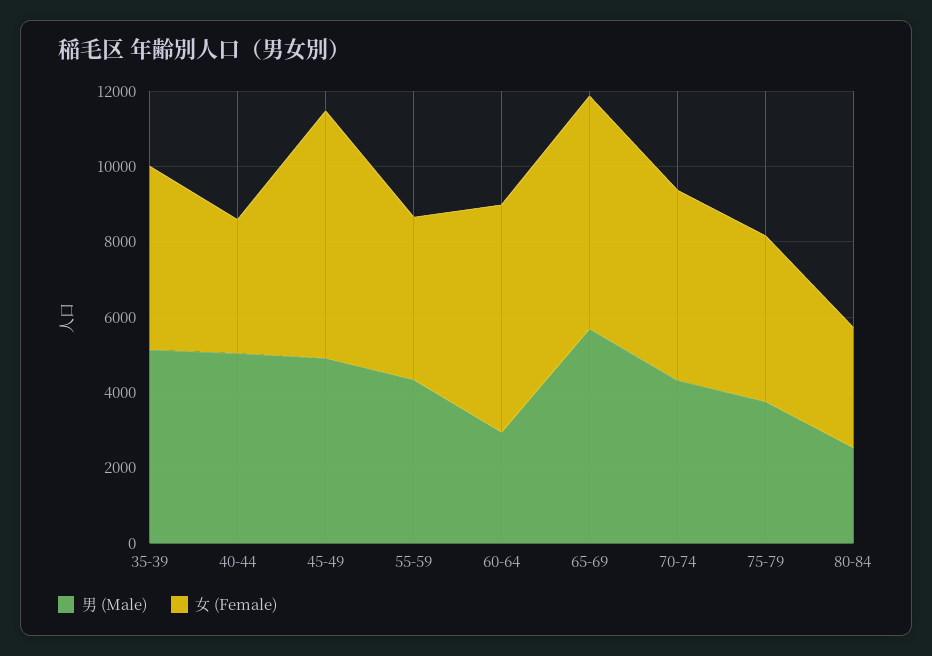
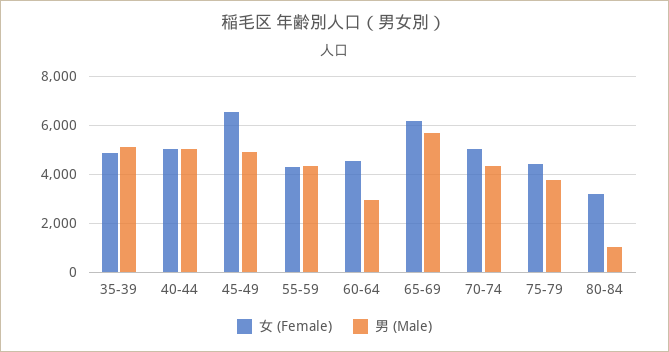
  {
    "男 (Male)": {
      "35-39": 5250,
      "40-44": 5000,
      "45-49": 5000,
      "55-59": 4250,
      "60-64": 3000,
      "65-69": 5750,
      "70-74": 4250,
      "75-79": 3750,
-     "80-84": 2500
+     "80-84": 1000
    },
    "女 (Female)": {
      "35-39": 5000,
-     "40-44": 3500,
+     "40-44": 5000,
      "45-49": 6500,
      "55-59": 4250,
-     "60-64": 6000,
+     "60-64": 4500,
      "65-69": 6250,
      "70-74": 5000,
      "75-79": 4500,
      "80-84": 3250
    }
  }

